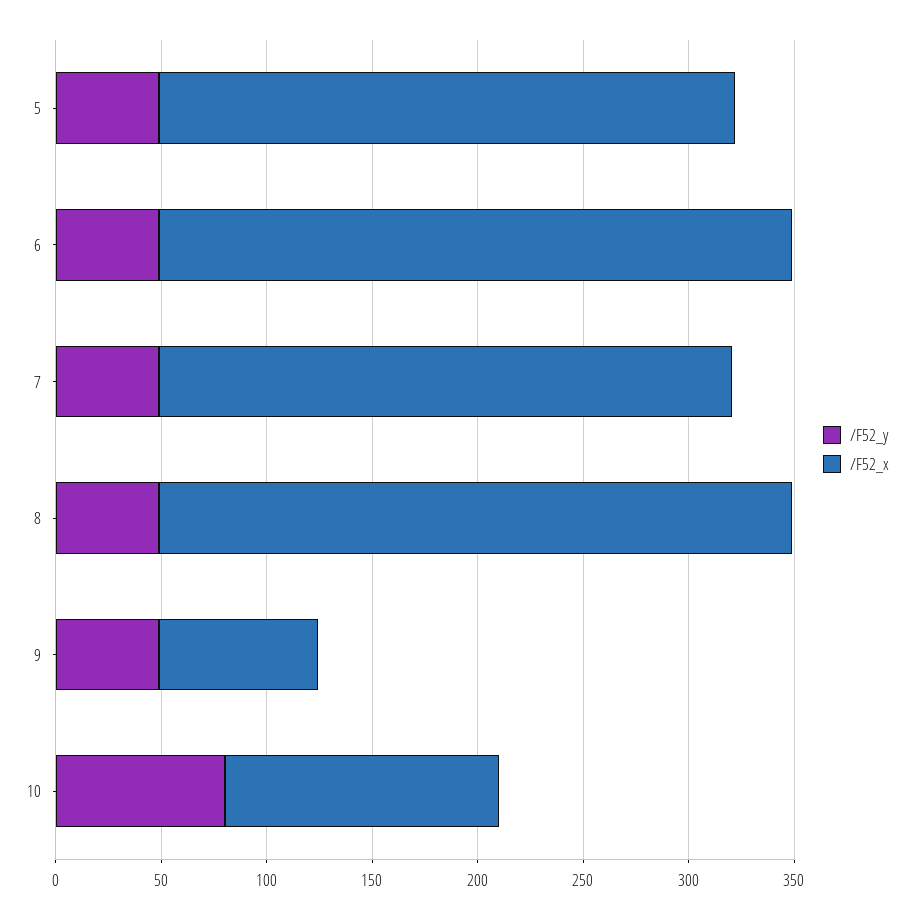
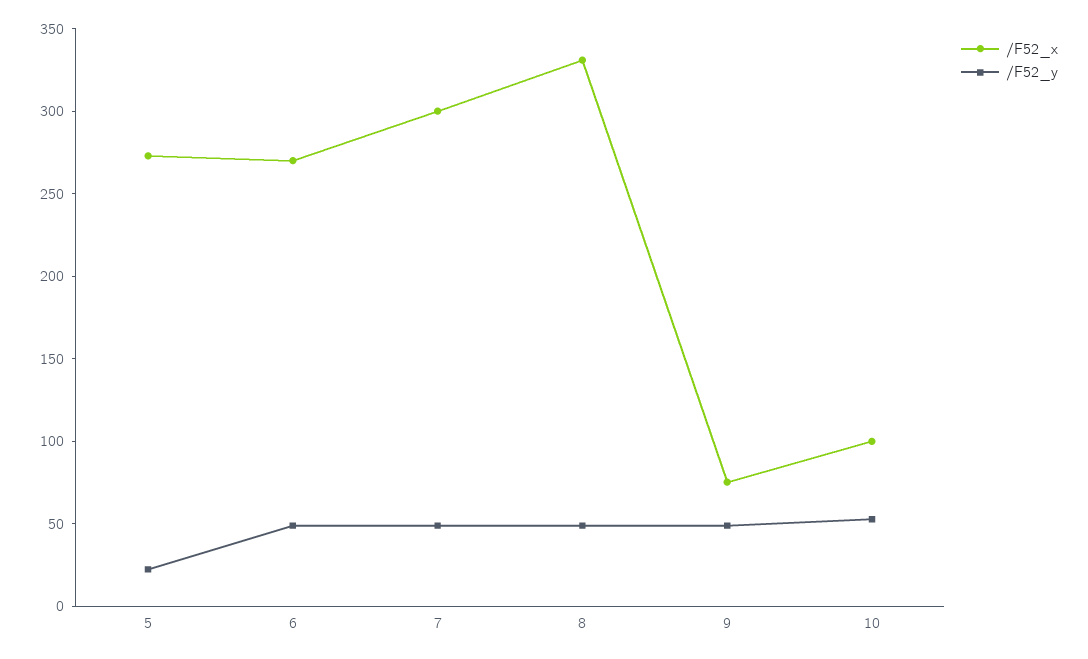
  {
    "/F52_y": {
-     "5": 50,
+     "5": 20,
      "6": 50,
      "7": 50,
      "8": 50,
      "9": 50,
-     "10": 80
+     "10": 50
    },
    "/F52_x": {
      "5": 270,
-     "6": 300,
+     "6": 270,
-     "7": 270,
+     "7": 300,
-     "8": 300,
+     "8": 330,
      "9": 80,
-     "10": 130
+     "10": 100
    }
  }

